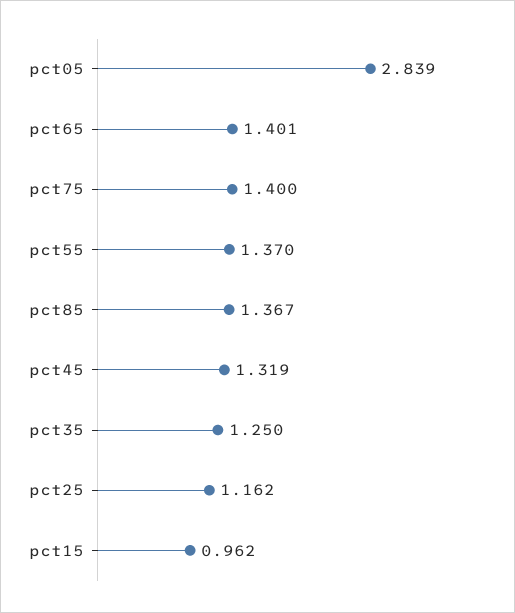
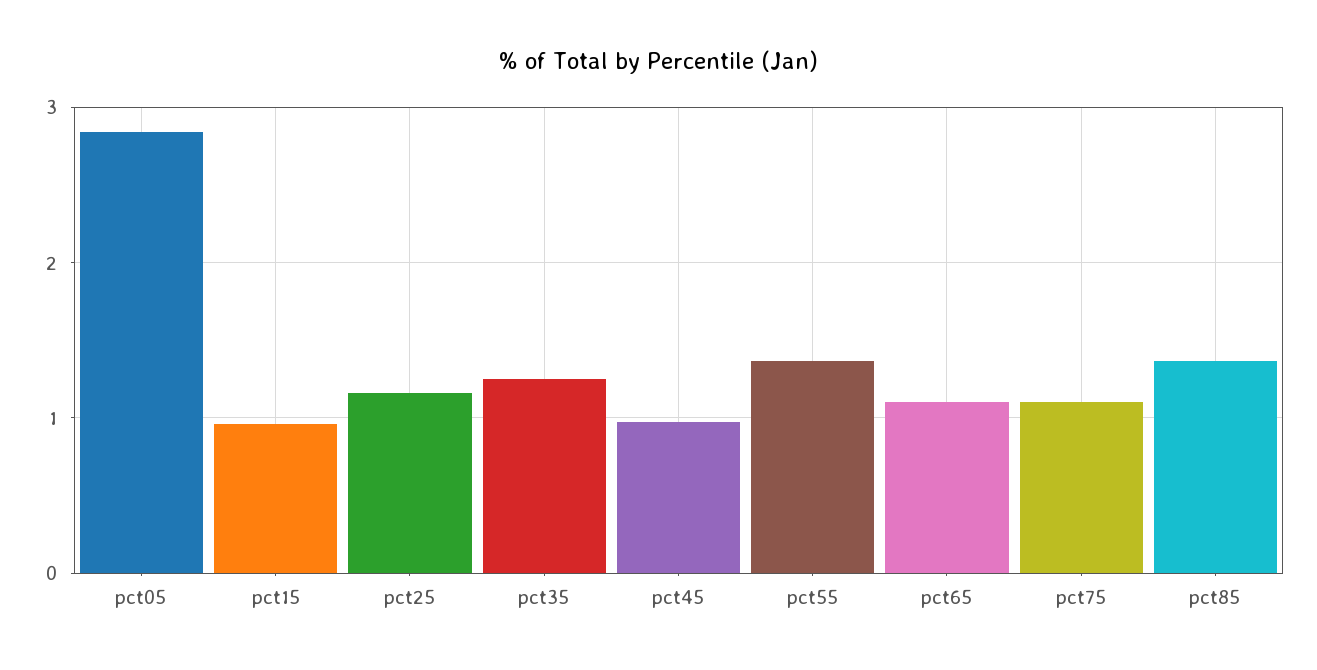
  {
    "pct05": 2.839,
-   "pct65": 1.401,
+   "pct65": 1.1,
-   "pct75": 1.4,
+   "pct75": 1.1,
    "pct55": 1.37,
    "pct85": 1.367,
-   "pct45": 1.319,
+   "pct45": 1,
    "pct35": 1.25,
    "pct25": 1.162,
    "pct15": 0.962
  }

